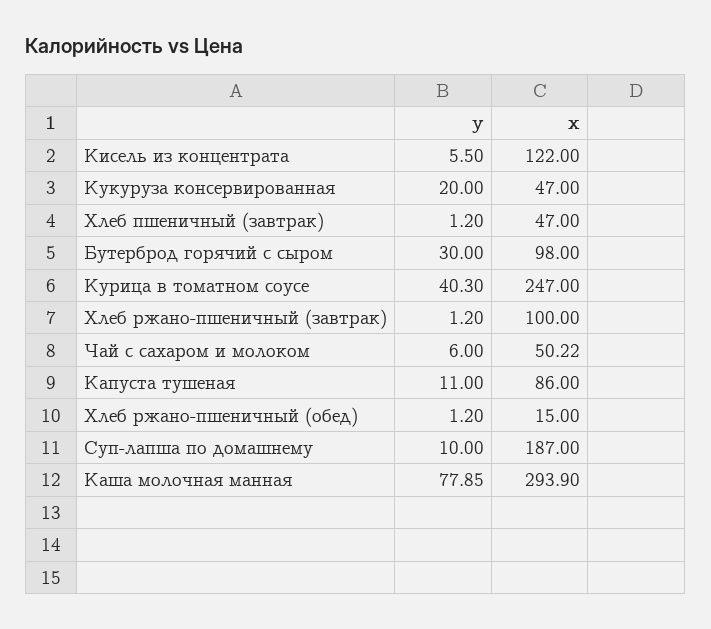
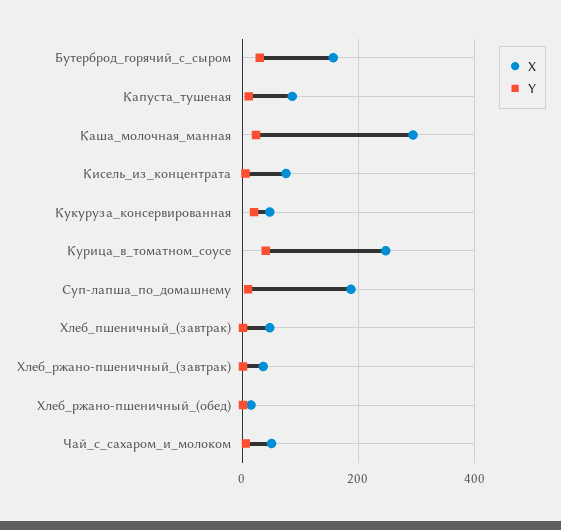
  {
    "y": {
      "Кисель из концентрата": 5.5,
      "Кукуруза консервированная": 20,
      "Хлеб пшеничный (завтрак)": 1.2,
      "Бутерброд горячий с сыром": 30,
      "Курица в томатном соусе": 40.3,
      "Хлеб ржано-пшеничный (завтрак)": 1.2,
      "Чай с сахаром и молоком": 6,
      "Капуста тушеная": 11,
      "Хлеб ржано-пшеничный (обед)": 1.2,
      "Суп-лапша по домашнему": 10,
-     "Каша молочная манная": 77.85
+     "Каша молочная манная": 20
    },
    "x": {
-     "Кисель из концентрата": 122,
+     "Кисель из концентрата": 80,
      "Кукуруза консервированная": 47,
      "Хлеб пшеничный (завтрак)": 47,
-     "Бутерброд горячий с сыром": 98,
+     "Бутерброд горячий с сыром": 160,
      "Курица в томатном соусе": 247,
-     "Хлеб ржано-пшеничный (завтрак)": 100,
+     "Хлеб ржано-пшеничный (завтрак)": 40,
      "Чай с сахаром и молоком": 50.22,
      "Капуста тушеная": 86,
      "Хлеб ржано-пшеничный (обед)": 15,
      "Суп-лапша по домашнему": 187,
      "Каша молочная манная": 293.9
    }
  }

